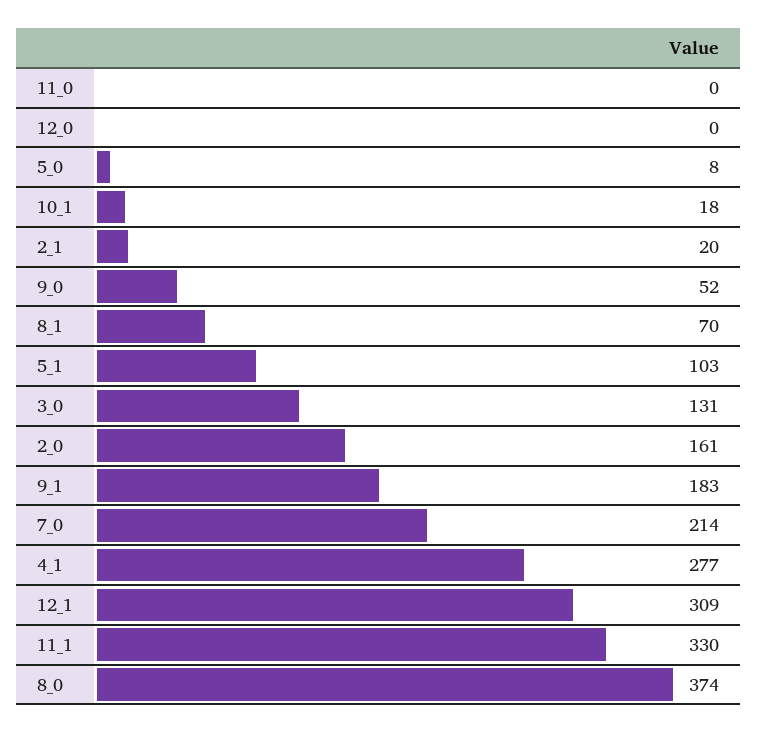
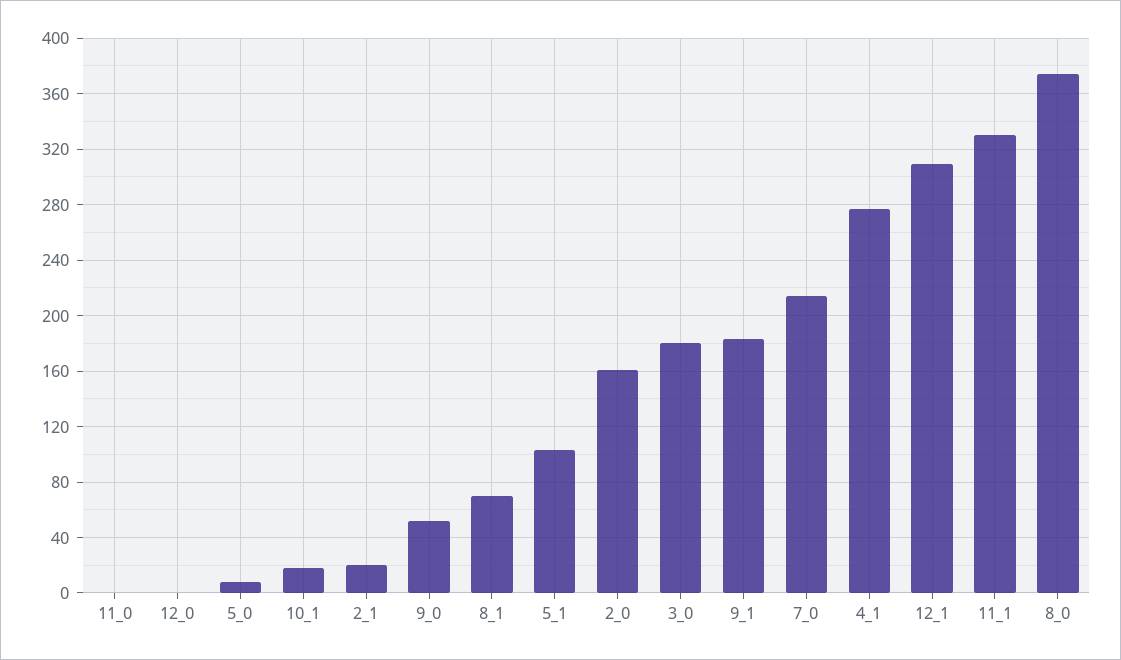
  {
    "11_0": 0,
    "12_0": 0,
    "5_0": 8,
    "10_1": 18,
    "2_1": 20,
    "9_0": 52,
    "8_1": 70,
    "5_1": 103,
-   "3_0": 131,
+   "3_0": 180,
    "2_0": 161,
    "9_1": 183,
    "7_0": 214,
    "4_1": 277,
    "12_1": 309,
    "11_1": 330,
    "8_0": 374
  }

